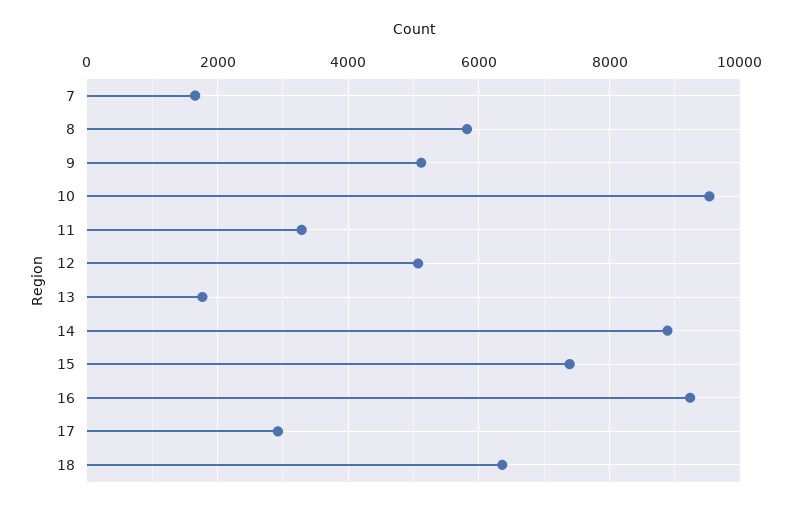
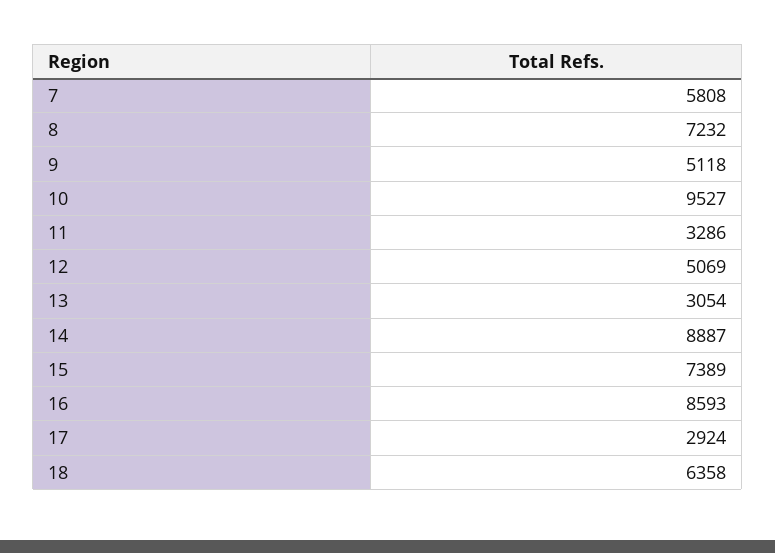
  {
-   "7": 1600,
+   "7": 5808,
-   "8": 5800,
+   "8": 7232,
    "9": 5118,
    "10": 9527,
    "11": 3286,
    "12": 5069,
-   "13": 1800,
+   "13": 3054,
    "14": 8887,
    "15": 7389,
-   "16": 9200,
+   "16": 8593,
    "17": 2924,
    "18": 6358
  }

